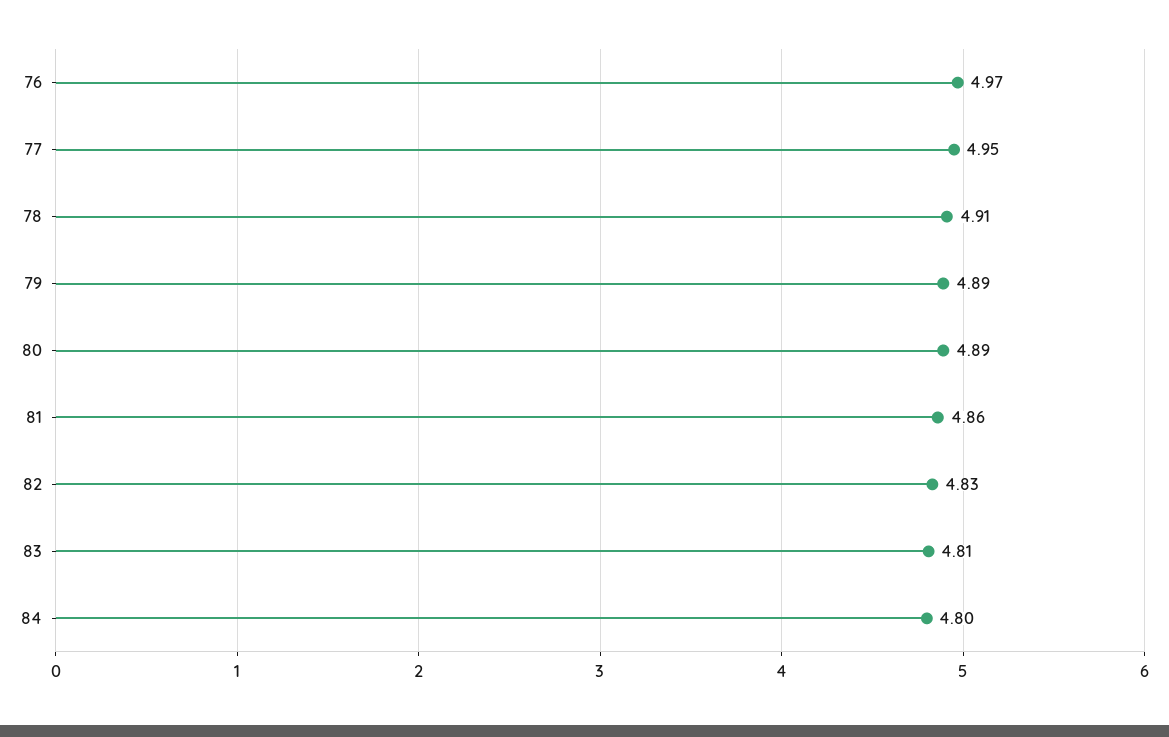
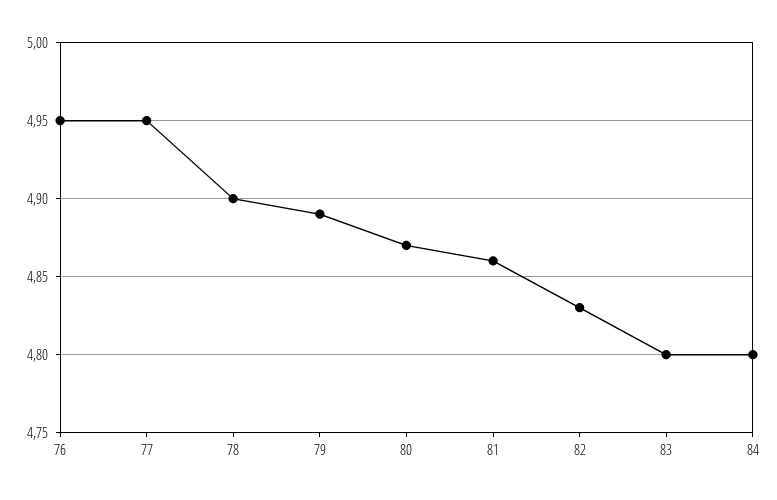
  {
-   "76": 4.97,
+   "76": 4.95,
    "77": 4.95,
-   "78": 4.91,
+   "78": 4.9,
    "79": 4.89,
-   "80": 4.89,
+   "80": 4.87,
    "81": 4.86,
    "82": 4.83,
-   "83": 4.81,
+   "83": 4.8,
    "84": 4.8
  }

